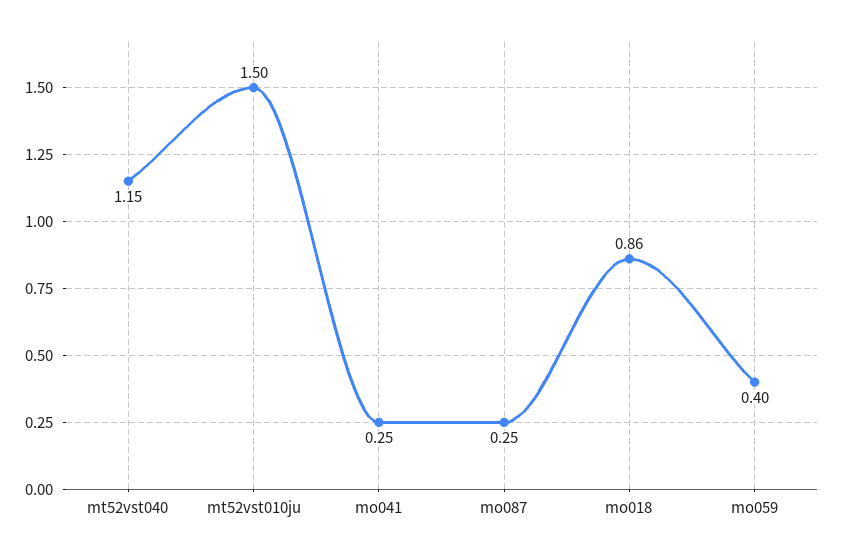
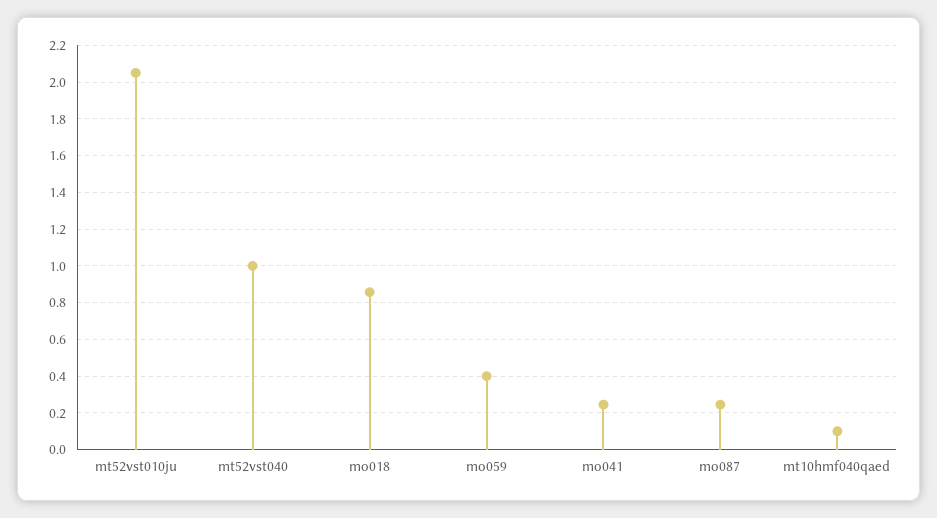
  {
-   "mt52vst040": 1.15,
+   "mt52vst040": 1,
-   "mt52vst010ju": 1.5,
+   "mt52vst010ju": 2.05,
    "mo041": 0.25,
    "mo087": 0.25,
    "mo018": 0.86,
-   "mo059": 0.4
+   "mo059": 0.4,
+   "mt10hmf040qaed": 0.1
  }

